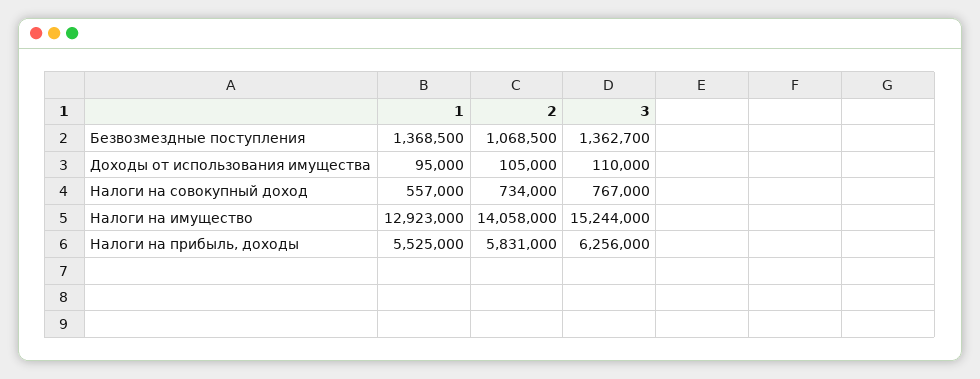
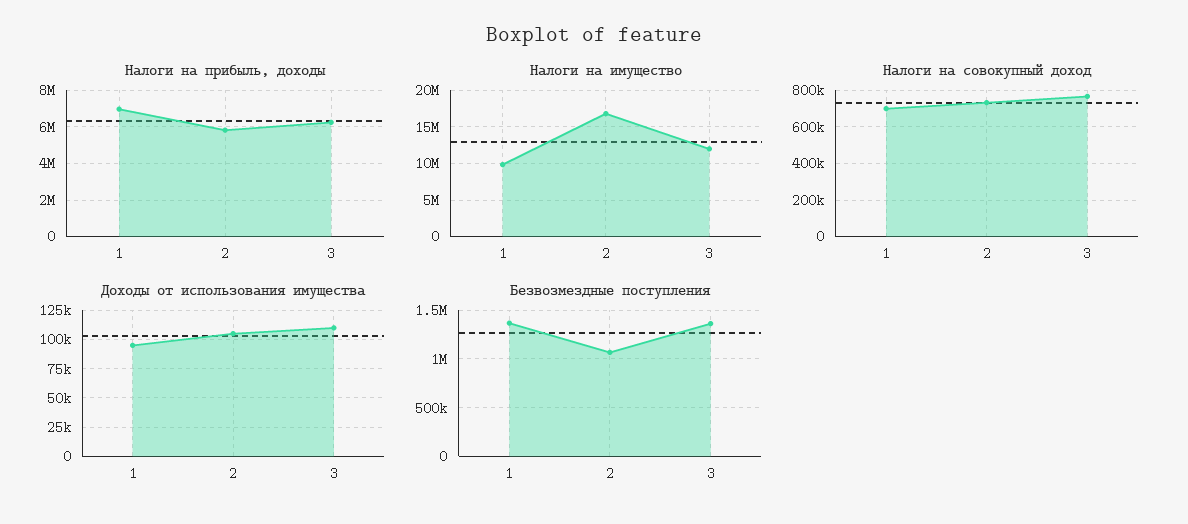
  {
    "Безвозмездные поступления": {
      "1": 1368500,
      "2": 1068500,
      "3": 1362700
    },
    "Доходы от использования имущества": {
      "1": 95000,
      "2": 105000,
      "3": 110000
    },
    "Налоги на совокупный доход": {
-     "1": 557000,
+     "1": 700000,
      "2": 734000,
      "3": 767000
    },
    "Налоги на имущество": {
-     "1": 12923000,
+     "1": 10000000,
-     "2": 14058000,
+     "2": 17000000,
-     "3": 15244000
+     "3": 12000000
    },
    "Налоги на прибыль, доходы": {
-     "1": 5525000,
+     "1": 7000000,
      "2": 5831000,
      "3": 6256000
    }
  }

